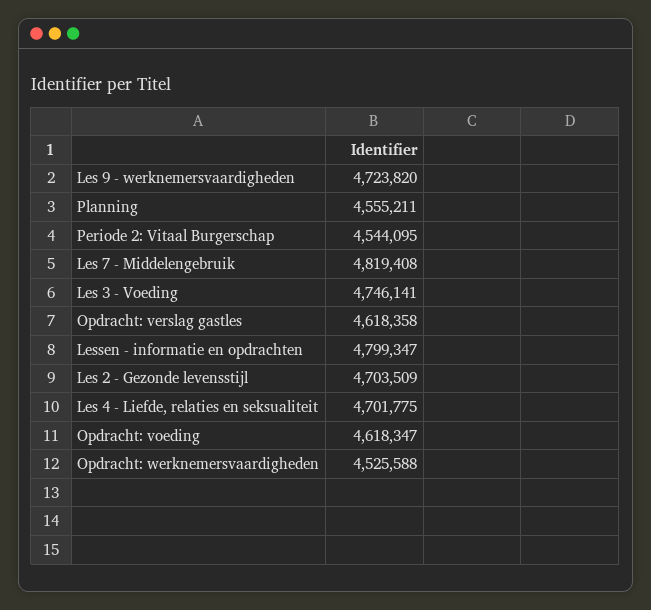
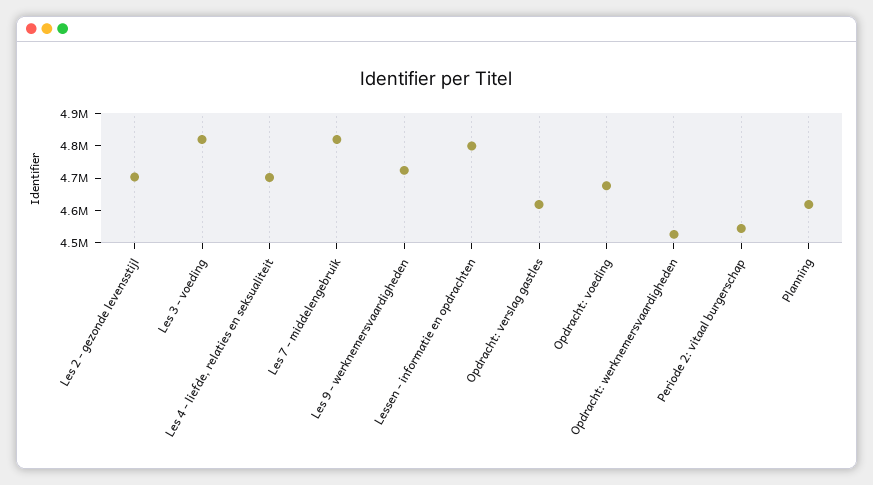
  {
    "Les 9 - werknemersvaardigheden": 4723820,
-   "Planning": 4555211,
+   "Planning": 4625000,
    "Periode 2: Vitaal Burgerschap": 4544095,
    "Les 7 - Middelengebruik": 4819408,
-   "Les 3 - Voeding": 4746141,
+   "Les 3 - Voeding": 4825000,
    "Opdracht: verslag gastles": 4618358,
    "Lessen - informatie en opdrachten": 4799347,
    "Les 2 - Gezonde levensstijl": 4703509,
    "Les 4 - Liefde, relaties en seksualiteit": 4701775,
-   "Opdracht: voeding": 4618347,
+   "Opdracht: voeding": 4675000,
    "Opdracht: werknemersvaardigheden": 4525588
  }

